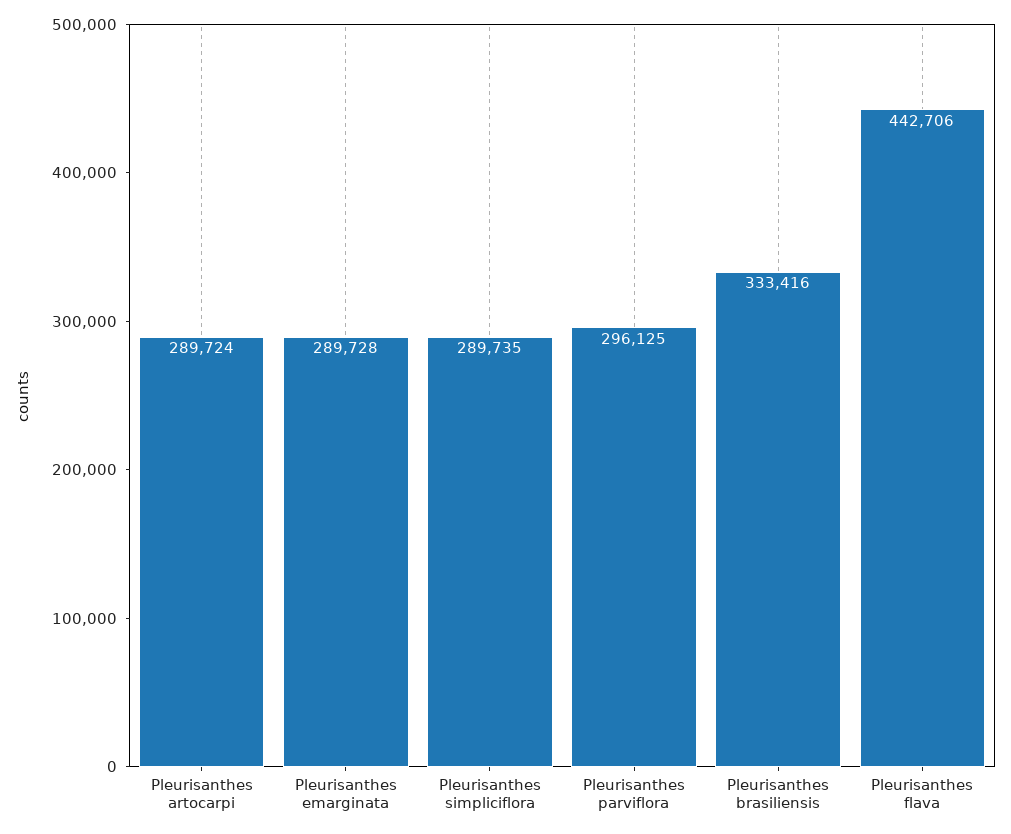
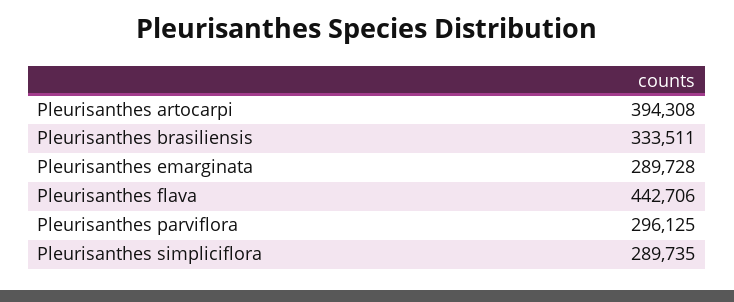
  {
-   "Pleurisanthes artocarpi": 289724,
+   "Pleurisanthes artocarpi": 394308,
    "Pleurisanthes emarginata": 289728,
    "Pleurisanthes simpliciflora": 289735,
    "Pleurisanthes parviflora": 296125,
-   "Pleurisanthes brasiliensis": 333416,
+   "Pleurisanthes brasiliensis": 333511,
    "Pleurisanthes flava": 442706
  }

